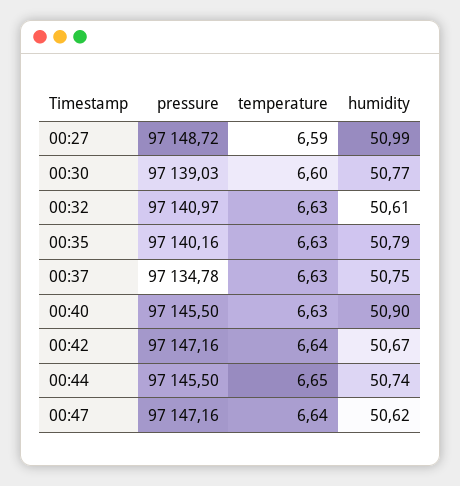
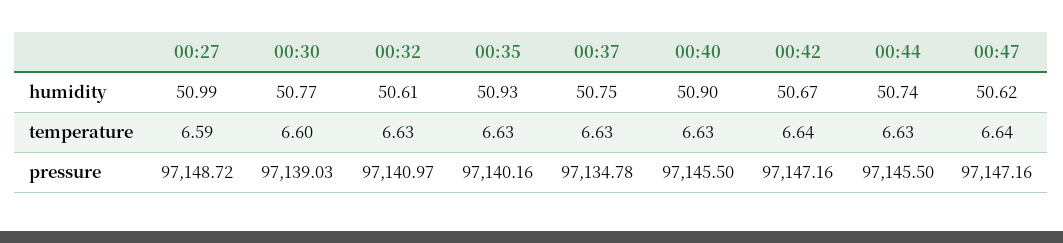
  {
    "pressure": {
      "00:27": 97148.72,
      "00:30": 97139.03,
      "00:32": 97140.97,
      "00:35": 97140.16,
      "00:37": 97134.78,
      "00:40": 97145.5,
      "00:42": 97147.16,
      "00:44": 97145.5,
      "00:47": 97147.16
    },
    "temperature": {
      "00:27": 6.59,
      "00:30": 6.6,
      "00:32": 6.63,
      "00:35": 6.63,
      "00:37": 6.63,
      "00:40": 6.63,
      "00:42": 6.64,
-     "00:44": 6.65,
+     "00:44": 6.63,
      "00:47": 6.64
    },
    "humidity": {
      "00:27": 50.99,
      "00:30": 50.77,
      "00:32": 50.61,
-     "00:35": 50.79,
+     "00:35": 50.93,
      "00:37": 50.75,
      "00:40": 50.9,
      "00:42": 50.67,
      "00:44": 50.74,
      "00:47": 50.62
    }
  }

